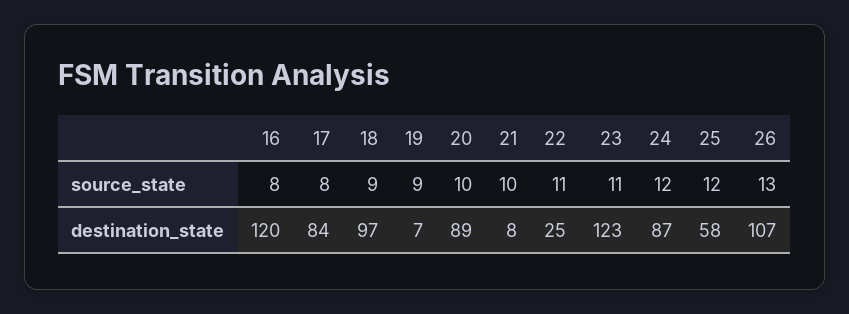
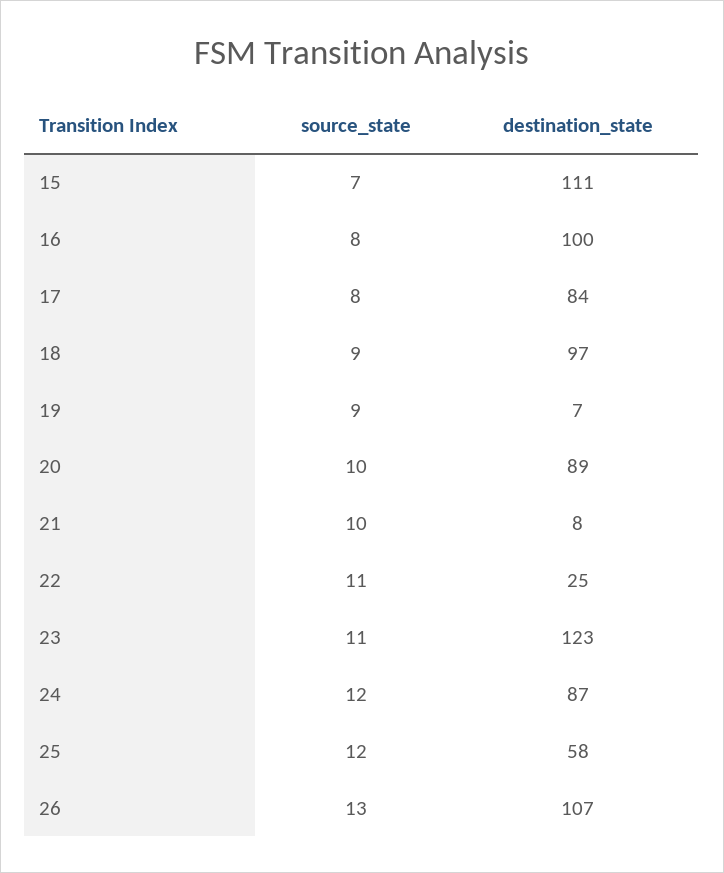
  {
    "16": {
      "source_state": 8,
-     "destination_state": 120
+     "destination_state": 100
    },
    "17": {
      "source_state": 8,
      "destination_state": 84
    },
    "18": {
      "source_state": 9,
      "destination_state": 97
    },
    "19": {
      "source_state": 9,
      "destination_state": 7
    },
    "20": {
      "source_state": 10,
      "destination_state": 89
    },
    "21": {
      "source_state": 10,
      "destination_state": 8
    },
    "22": {
      "source_state": 11,
      "destination_state": 25
    },
    "23": {
      "source_state": 11,
      "destination_state": 123
    },
    "24": {
      "source_state": 12,
      "destination_state": 87
    },
    "25": {
      "source_state": 12,
      "destination_state": 58
    },
    "26": {
      "source_state": 13,
      "destination_state": 107
-   }
+   },
+   "15": {
+     "source_state": 7,
+     "destination_state": 111
+   }
  }

